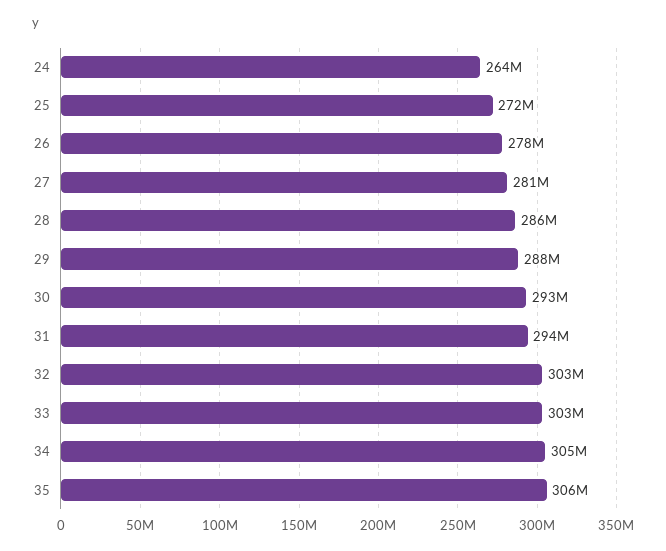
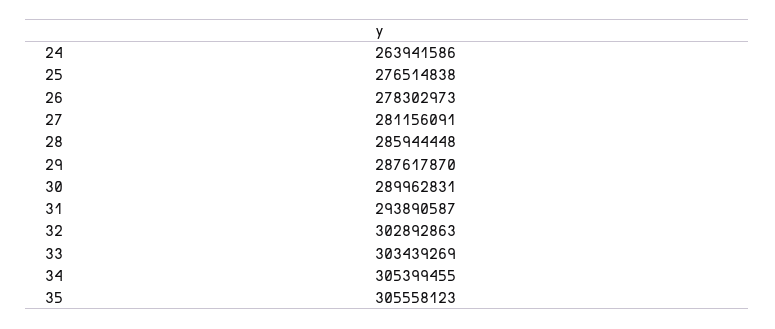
  {
    "24": 263941586,
-   "25": 272000000,
+   "25": 276514838,
    "26": 278302973,
    "27": 281156091,
    "28": 285944448,
    "29": 287617870,
-   "30": 293000000,
+   "30": 289962831,
    "31": 293890587,
    "32": 302892863,
    "33": 303439269,
    "34": 305399455,
    "35": 305558123
  }

